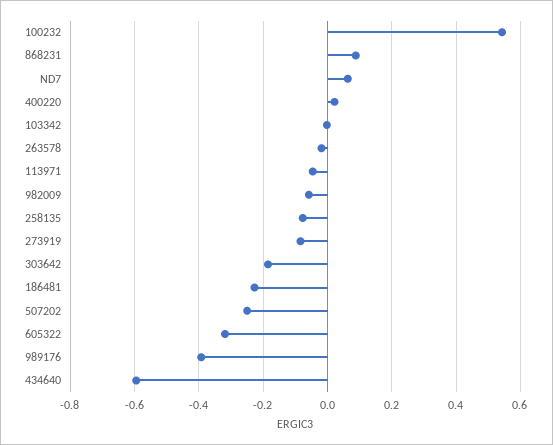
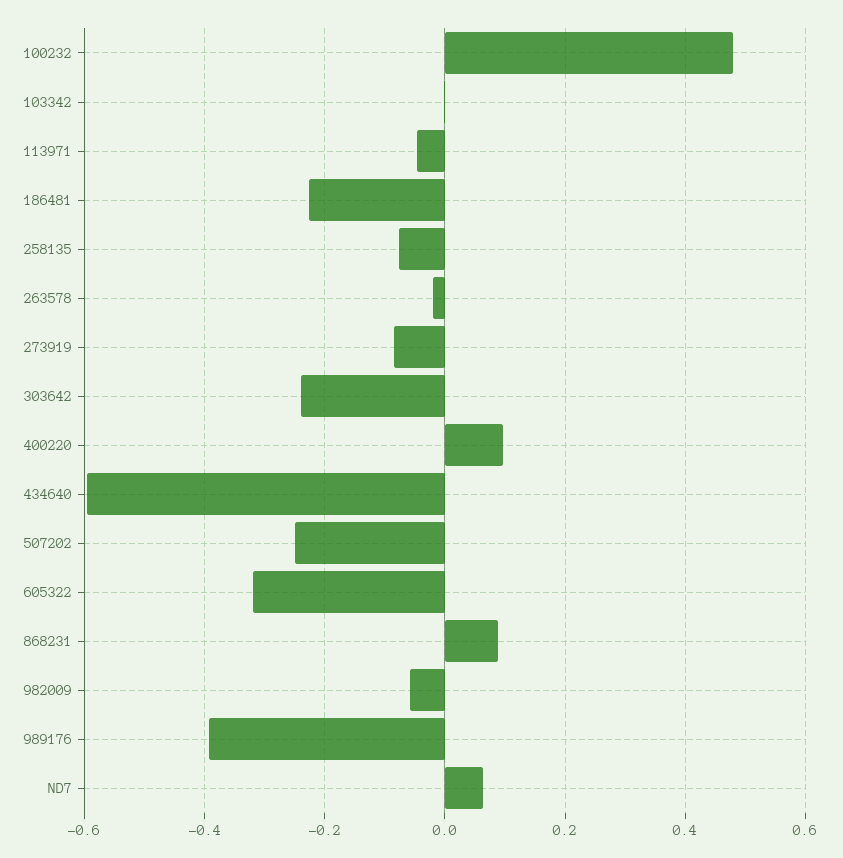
  {
-   "100232": 0.54,
+   "100232": 0.48,
    "868231": 0.08,
    "ND7": 0.06,
-   "400220": 0.02,
+   "400220": 0.1,
    "103342": 0,
    "263578": -0.02,
    "113971": -0.04,
    "982009": -0.06,
    "258135": -0.08,
    "273919": -0.08,
-   "303642": -0.18,
+   "303642": -0.24,
    "186481": -0.22,
    "507202": -0.26,
    "605322": -0.32,
    "989176": -0.4,
    "434640": -0.6
  }

